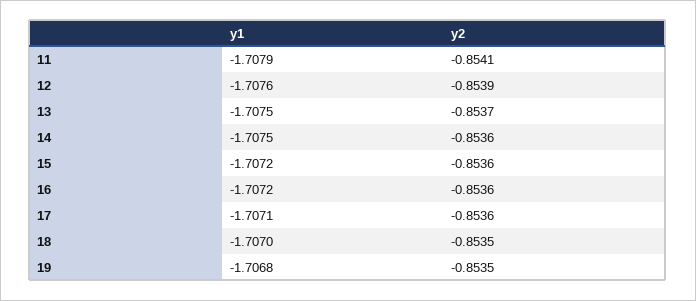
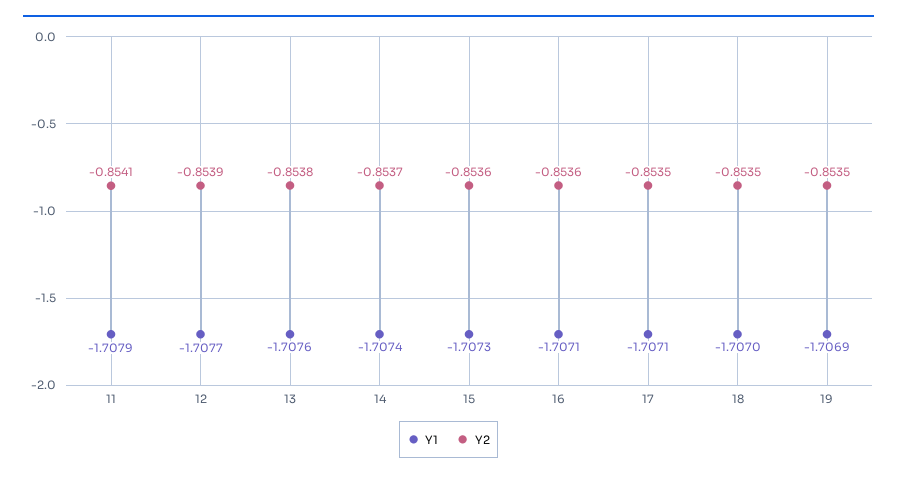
  {
    "y1": {
      "11": -1.7079,
-     "12": -1.7076,
+     "12": -1.7077,
-     "13": -1.7075,
+     "13": -1.7076,
-     "14": -1.7075,
+     "14": -1.7074,
-     "15": -1.7072,
+     "15": -1.7073,
-     "16": -1.7072,
+     "16": -1.7071,
      "17": -1.7071,
      "18": -1.707,
-     "19": -1.7068
+     "19": -1.7069
    },
    "y2": {
      "11": -0.8541,
      "12": -0.8539,
-     "13": -0.8537,
+     "13": -0.8538,
-     "14": -0.8536,
+     "14": -0.8537,
      "15": -0.8536,
      "16": -0.8536,
-     "17": -0.8536,
+     "17": -0.8535,
      "18": -0.8535,
      "19": -0.8535
    }
  }

